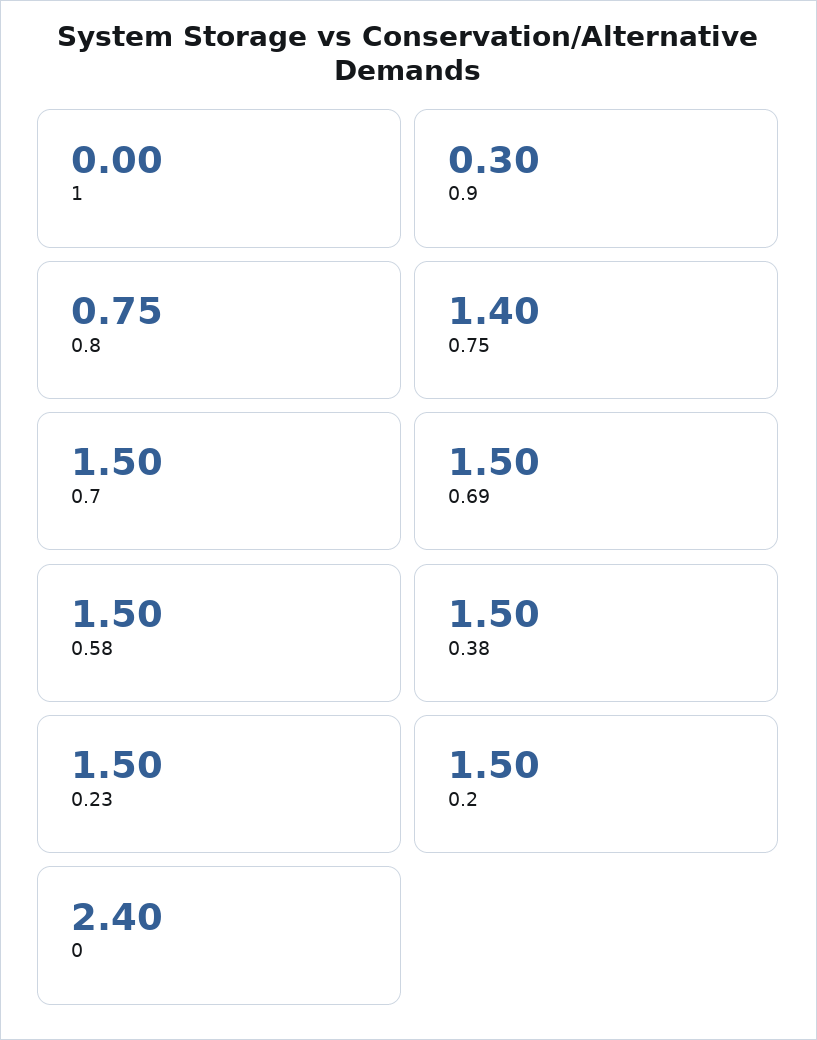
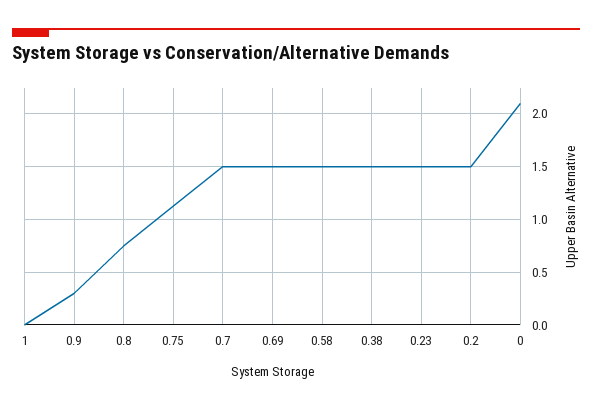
  {
    "1": 0,
    "0.9": 0.3,
    "0.8": 0.75,
-   "0.75": 1.4,
+   "0.75": 1.1,
    "0.7": 1.5,
    "0.69": 1.5,
    "0.58": 1.5,
    "0.38": 1.5,
    "0.23": 1.5,
    "0.2": 1.5,
-   "0": 2.4
+   "0": 2.1
  }

